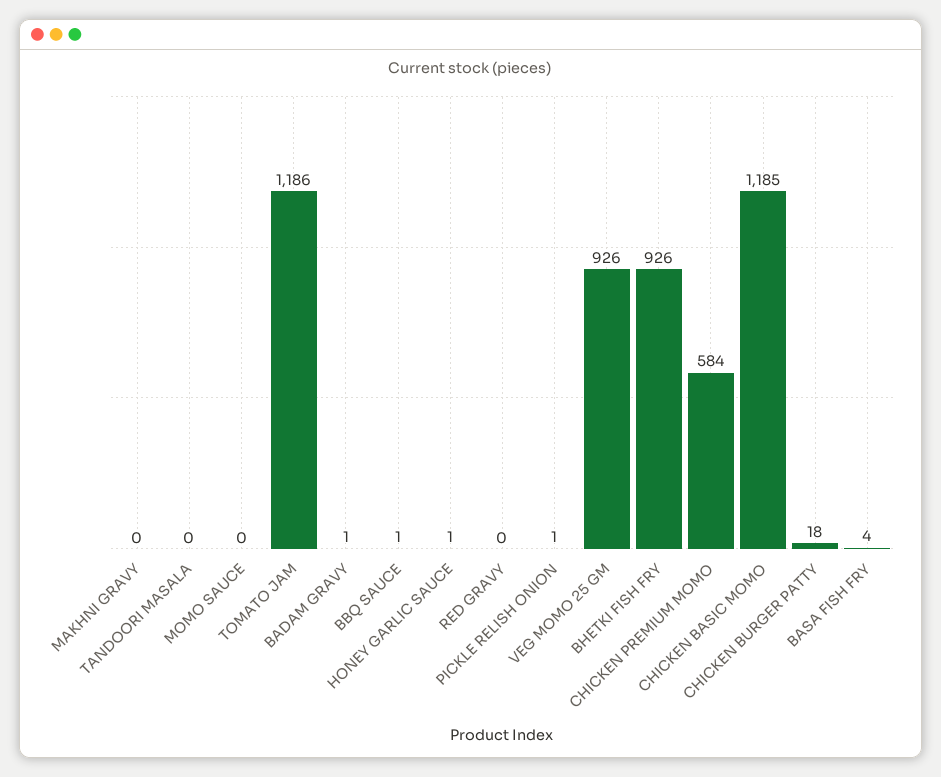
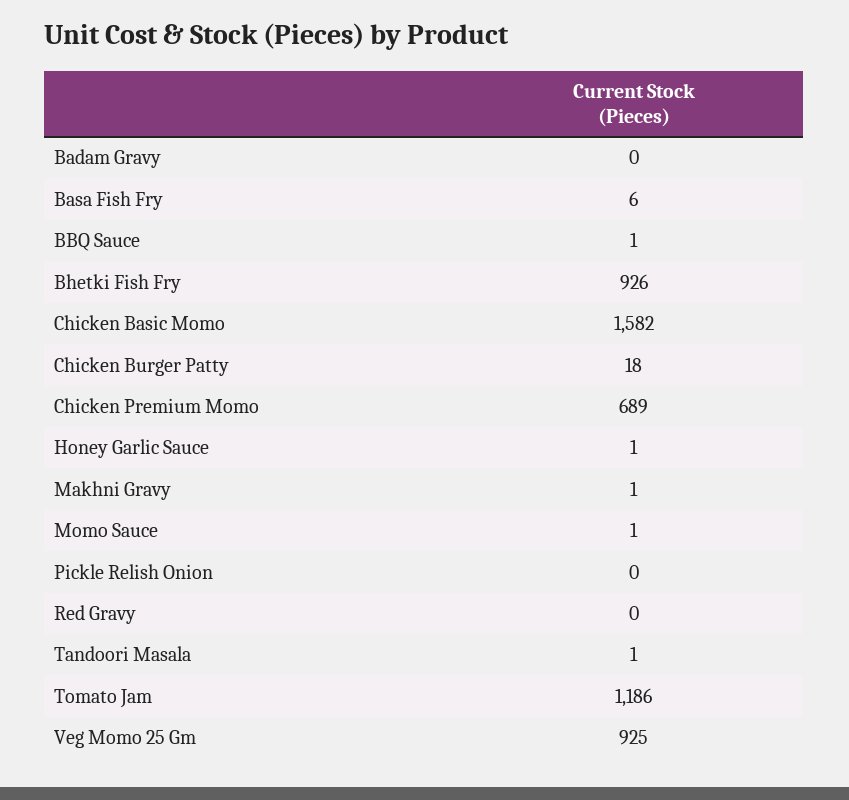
  {
-   "MAKHNI GRAVY": 0,
+   "MAKHNI GRAVY": 1,
-   "TANDOORI MASALA": 0,
+   "TANDOORI MASALA": 1,
-   "MOMO SAUCE": 0,
+   "MOMO SAUCE": 1,
    "TOMATO JAM": 1186,
-   "BADAM GRAVY": 1,
+   "BADAM GRAVY": 0,
    "BBQ SAUCE": 1,
    "HONEY GARLIC SAUCE": 1,
    "RED GRAVY": 0,
-   "PICKLE RELISH ONION": 1,
+   "PICKLE RELISH ONION": 0,
-   "VEG MOMO 25 GM": 926,
+   "VEG MOMO 25 GM": 925,
    "BHETKI FISH FRY": 926,
-   "CHICKEN PREMIUM MOMO": 584,
+   "CHICKEN PREMIUM MOMO": 689,
-   "CHICKEN BASIC MOMO": 1185,
+   "CHICKEN BASIC MOMO": 1582,
    "CHICKEN BURGER PATTY": 18,
-   "BASA FISH FRY": 4
+   "BASA FISH FRY": 6
  }

